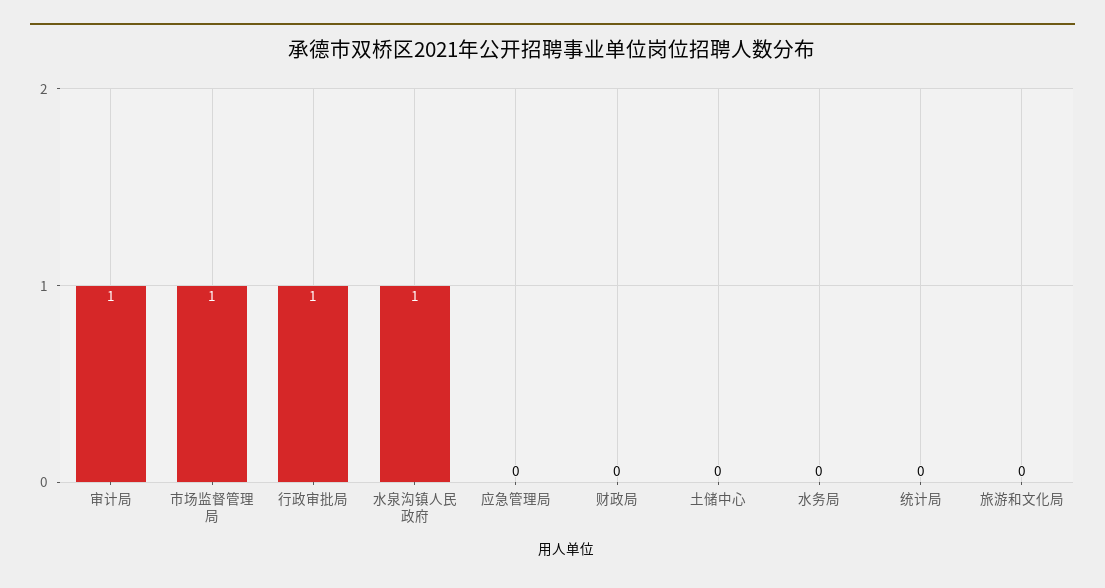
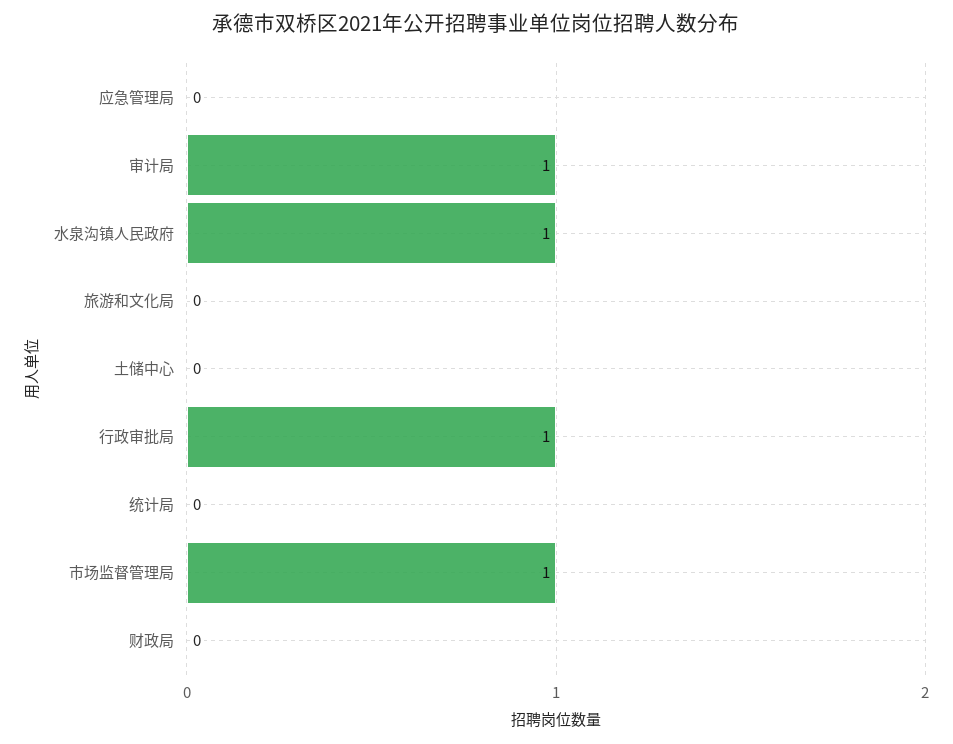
  {
    "审计局": 1,
    "市场监督管理局": 1,
    "行政审批局": 1,
    "水泉沟镇人民政府": 1,
    "应急管理局": 0,
    "财政局": 0,
    "土储中心": 0,
-   "水务局": 0,
    "统计局": 0,
    "旅游和文化局": 0
  }

